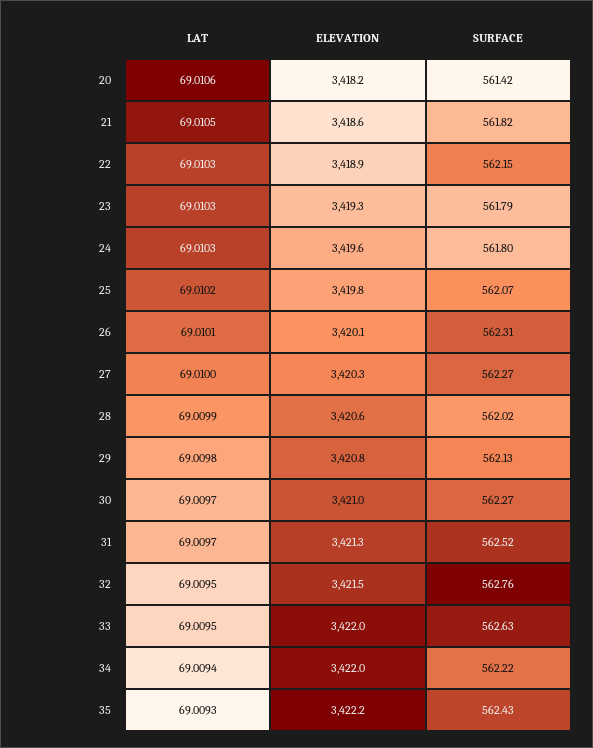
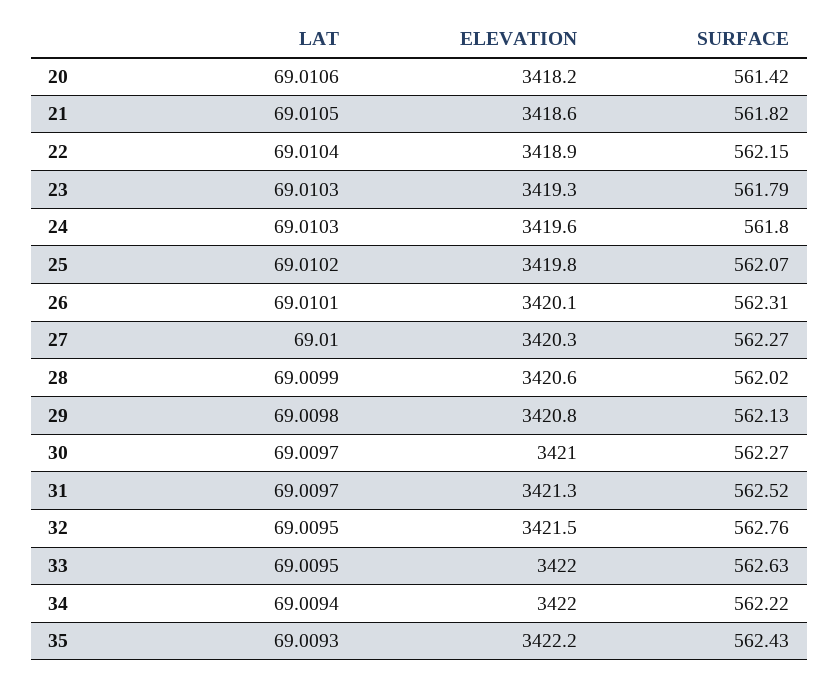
  {
    "LAT": {
      "20": 69.0106,
      "21": 69.0105,
-     "22": 69.0103,
+     "22": 69.0104,
      "23": 69.0103,
      "24": 69.0103,
      "25": 69.0102,
      "26": 69.0101,
      "27": 69.01,
      "28": 69.0099,
      "29": 69.0098,
      "30": 69.0097,
      "31": 69.0097,
      "32": 69.0095,
      "33": 69.0095,
      "34": 69.0094,
      "35": 69.0093
    },
    "ELEVATION": {
      "20": 3418.2,
      "21": 3418.6,
      "22": 3418.9,
      "23": 3419.3,
      "24": 3419.6,
      "25": 3419.8,
      "26": 3420.1,
      "27": 3420.3,
      "28": 3420.6,
      "29": 3420.8,
      "30": 3421,
      "31": 3421.3,
      "32": 3421.5,
      "33": 3422,
      "34": 3422,
      "35": 3422.2
    },
    "SURFACE": {
      "20": 561.42,
      "21": 561.82,
      "22": 562.15,
      "23": 561.79,
      "24": 561.8,
      "25": 562.07,
      "26": 562.31,
      "27": 562.27,
      "28": 562.02,
      "29": 562.13,
      "30": 562.27,
      "31": 562.52,
      "32": 562.76,
      "33": 562.63,
      "34": 562.22,
      "35": 562.43
    }
  }

